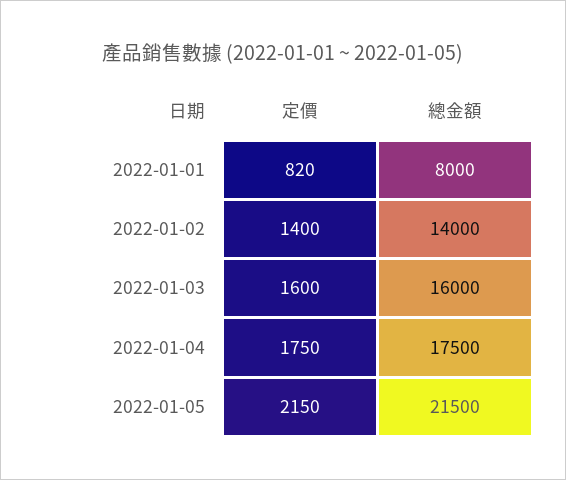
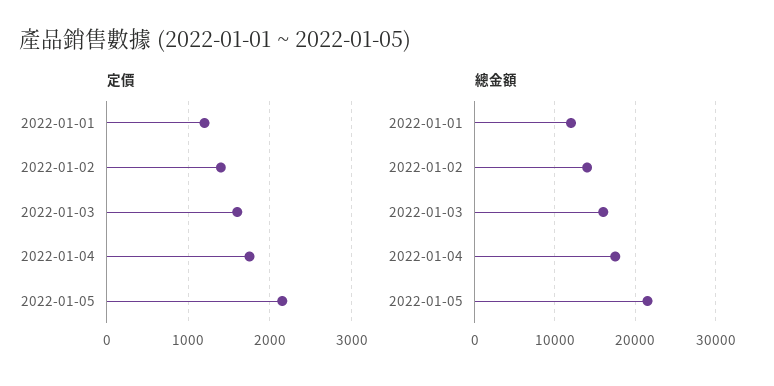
  {
    "定價": {
-     "2022-01-01": 820,
+     "2022-01-01": 1200,
      "2022-01-02": 1400,
      "2022-01-03": 1600,
      "2022-01-04": 1750,
      "2022-01-05": 2150
    },
    "總金額": {
-     "2022-01-01": 8000,
+     "2022-01-01": 12000,
      "2022-01-02": 14000,
      "2022-01-03": 16000,
      "2022-01-04": 17500,
      "2022-01-05": 21500
    }
  }

